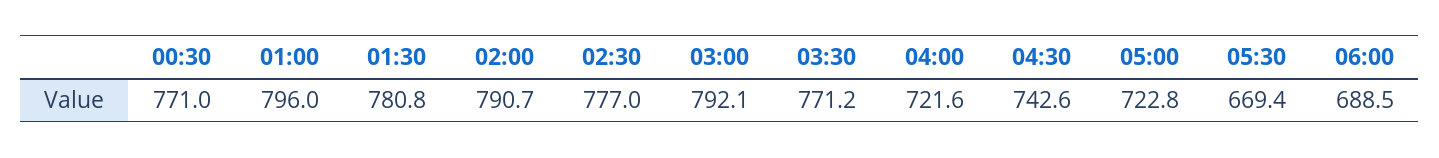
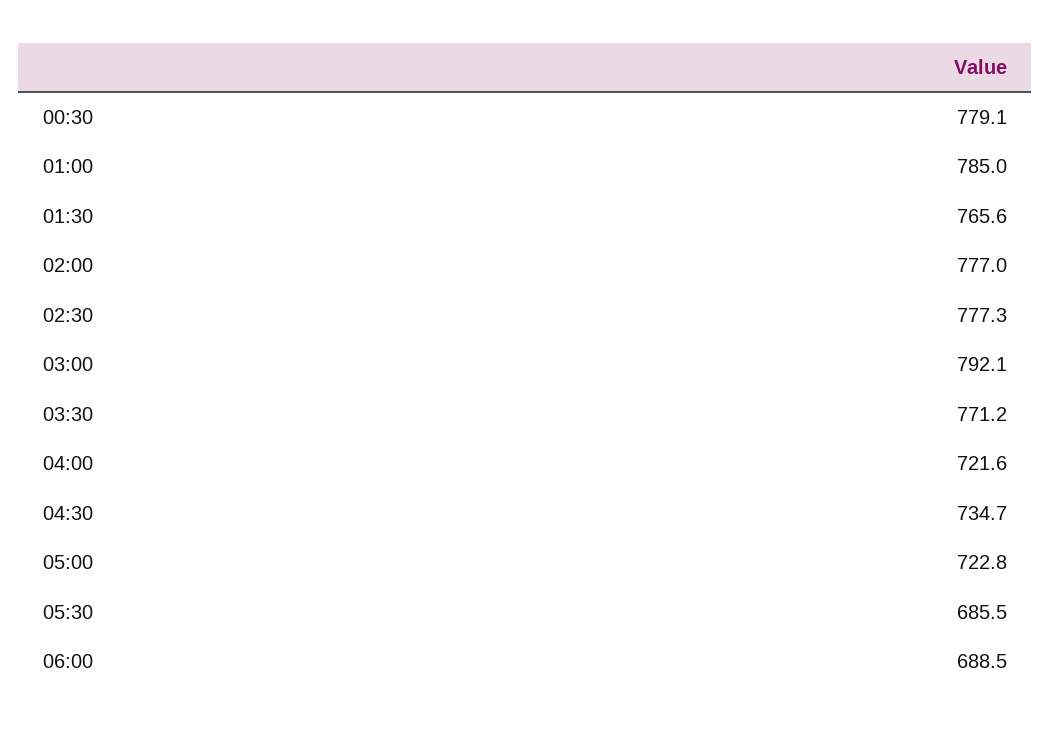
  {
-   "00:30": 771,
+   "00:30": 779.1,
-   "01:00": 796,
+   "01:00": 785,
-   "01:30": 780.8,
+   "01:30": 765.6,
-   "02:00": 790.7,
+   "02:00": 777,
-   "02:30": 777,
+   "02:30": 777.3,
    "03:00": 792.1,
    "03:30": 771.2,
    "04:00": 721.6,
-   "04:30": 742.6,
+   "04:30": 734.7,
    "05:00": 722.8,
-   "05:30": 669.4,
+   "05:30": 685.5,
    "06:00": 688.5
  }

